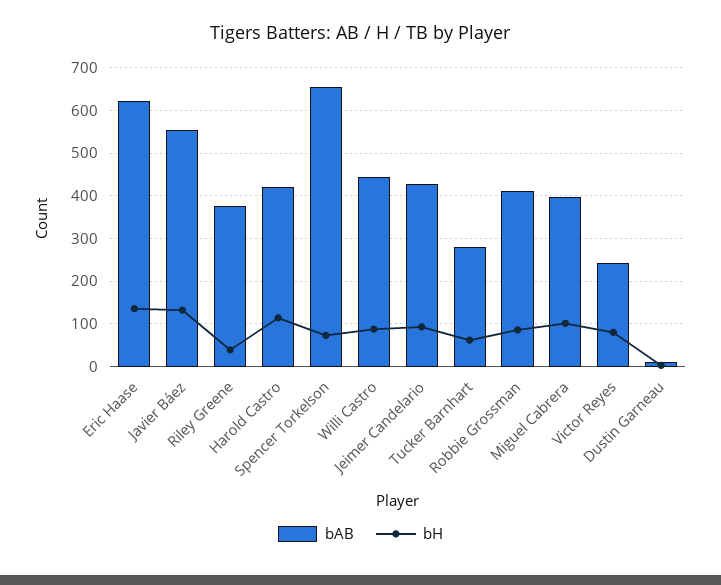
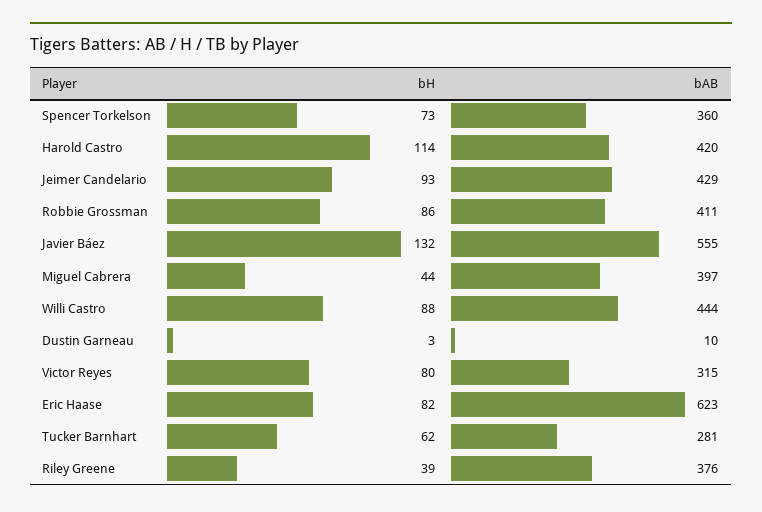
  {
    "bAB": {
      "Eric Haase": 623,
      "Javier Báez": 555,
      "Riley Greene": 376,
      "Harold Castro": 420,
-     "Spencer Torkelson": 660,
+     "Spencer Torkelson": 360,
      "Willi Castro": 444,
      "Jeimer Candelario": 429,
      "Tucker Barnhart": 281,
      "Robbie Grossman": 411,
      "Miguel Cabrera": 397,
-     "Victor Reyes": 240,
+     "Victor Reyes": 315,
      "Dustin Garneau": 10
    },
    "bH": {
-     "Eric Haase": 140,
+     "Eric Haase": 82,
      "Javier Báez": 132,
      "Riley Greene": 39,
      "Harold Castro": 114,
      "Spencer Torkelson": 73,
      "Willi Castro": 88,
      "Jeimer Candelario": 93,
      "Tucker Barnhart": 62,
      "Robbie Grossman": 86,
-     "Miguel Cabrera": 100,
+     "Miguel Cabrera": 44,
      "Victor Reyes": 80,
      "Dustin Garneau": 3
    }
  }

